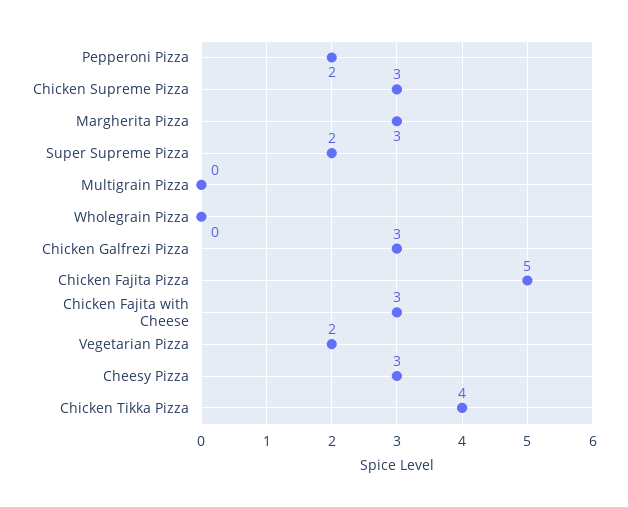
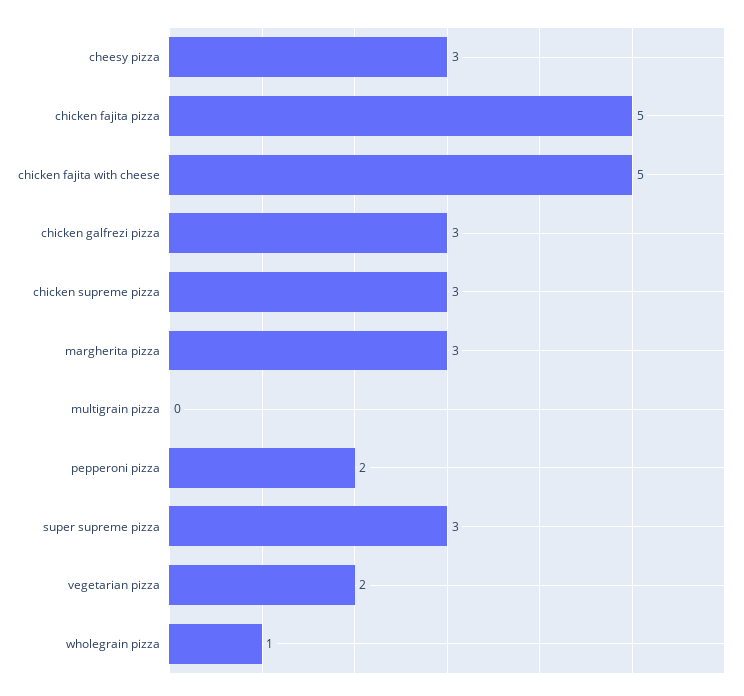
  {
    "Pepperoni Pizza": 2,
    "Chicken Supreme Pizza": 3,
    "Margherita Pizza": 3,
-   "Super Supreme Pizza": 2,
+   "Super Supreme Pizza": 3,
    "Multigrain Pizza": 0,
-   "Wholegrain Pizza": 0,
+   "Wholegrain Pizza": 1,
    "Chicken Galfrezi Pizza": 3,
    "Chicken Fajita Pizza": 5,
-   "Chicken Fajita with Cheese": 3,
+   "Chicken Fajita with Cheese": 5,
    "Vegetarian Pizza": 2,
-   "Cheesy Pizza": 3,
+   "Cheesy Pizza": 3
-   "Chicken Tikka Pizza": 4
  }

